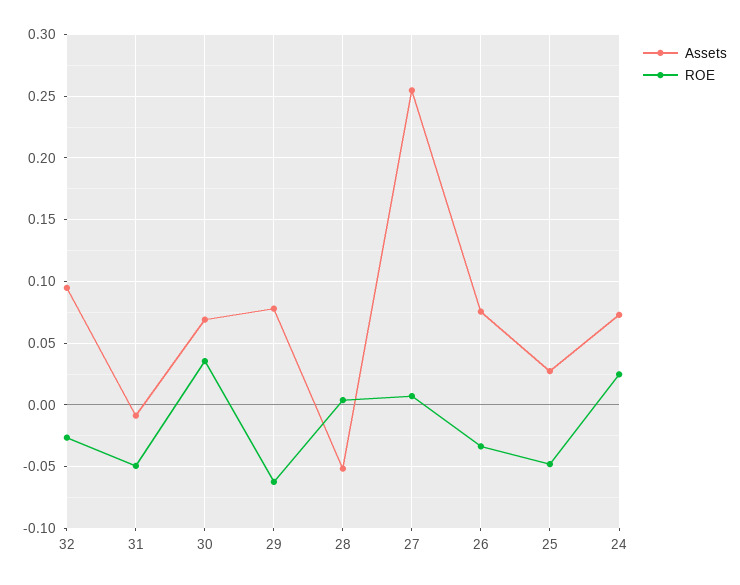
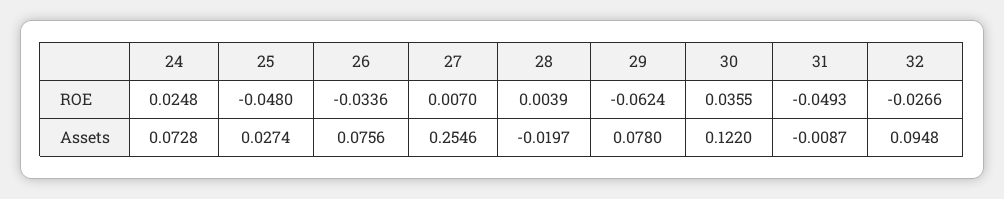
  {
    "Assets": {
      "32": 0.0948,
      "31": -0.0087,
-     "30": 0.07,
+     "30": 0.122,
      "29": 0.078,
-     "28": -0.05,
+     "28": -0.0197,
      "27": 0.2546,
      "26": 0.0756,
      "25": 0.0274,
      "24": 0.0728
    },
    "ROE": {
      "32": -0.0266,
      "31": -0.0493,
      "30": 0.0355,
      "29": -0.0624,
      "28": 0.0039,
      "27": 0.007,
      "26": -0.0336,
      "25": -0.048,
      "24": 0.0248
    }
  }

